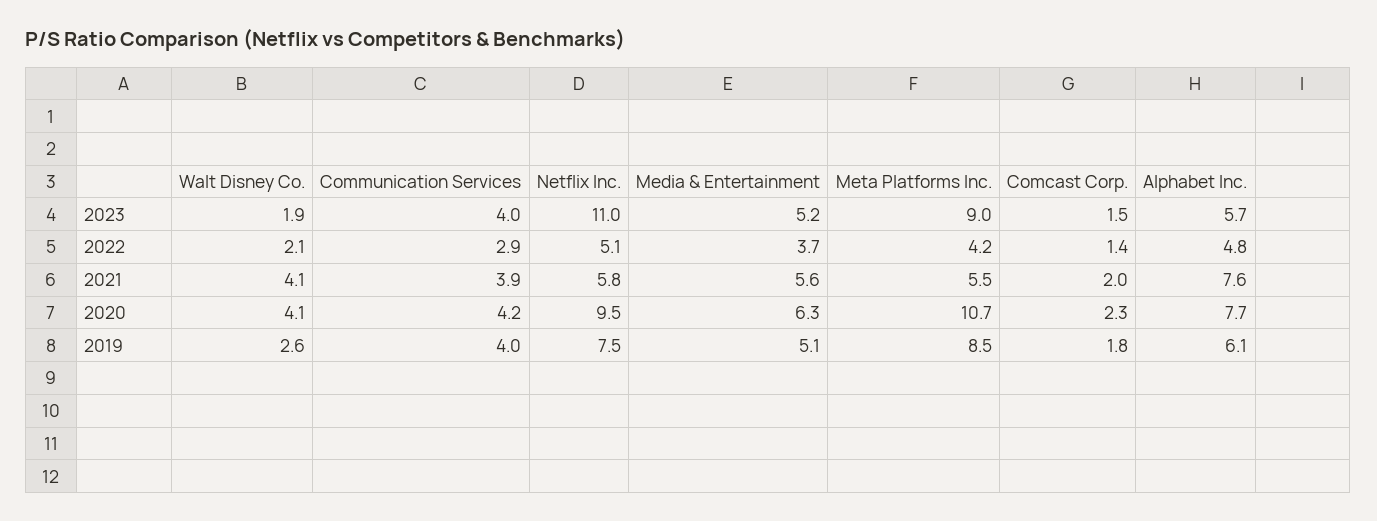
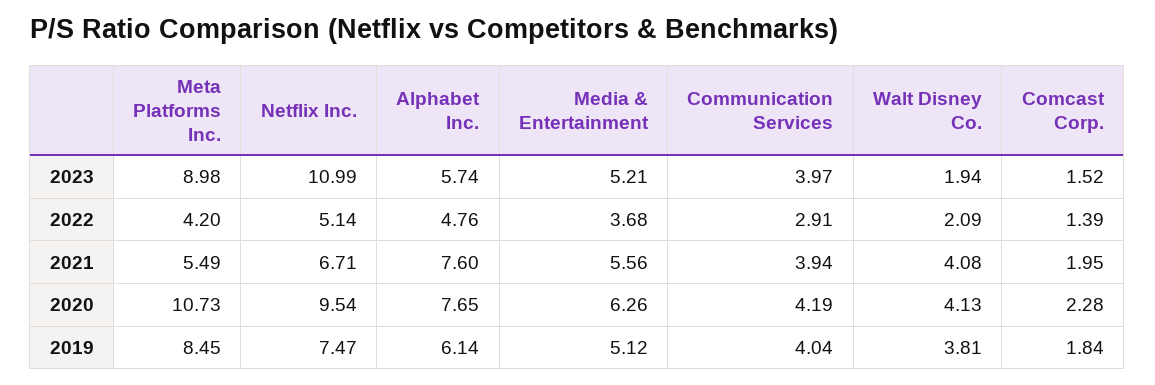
  {
    "Walt Disney Co.": {
      "2023": 1.94,
      "2022": 2.09,
      "2021": 4.08,
      "2020": 4.13,
-     "2019": 2.6
+     "2019": 3.81
    },
    "Communication Services": {
      "2023": 3.97,
      "2022": 2.91,
      "2021": 3.94,
      "2020": 4.19,
      "2019": 4.04
    },
    "Netflix Inc.": {
      "2023": 10.99,
      "2022": 5.14,
-     "2021": 5.8,
+     "2021": 6.71,
      "2020": 9.54,
      "2019": 7.47
    },
    "Media & Entertainment": {
      "2023": 5.21,
      "2022": 3.68,
      "2021": 5.56,
      "2020": 6.26,
      "2019": 5.12
    },
    "Meta Platforms Inc.": {
      "2023": 8.98,
      "2022": 4.2,
      "2021": 5.49,
      "2020": 10.73,
      "2019": 8.45
    },
    "Comcast Corp.": {
      "2023": 1.52,
      "2022": 1.39,
      "2021": 1.95,
      "2020": 2.28,
      "2019": 1.84
    },
    "Alphabet Inc.": {
      "2023": 5.74,
      "2022": 4.76,
      "2021": 7.6,
      "2020": 7.65,
      "2019": 6.14
    }
  }

